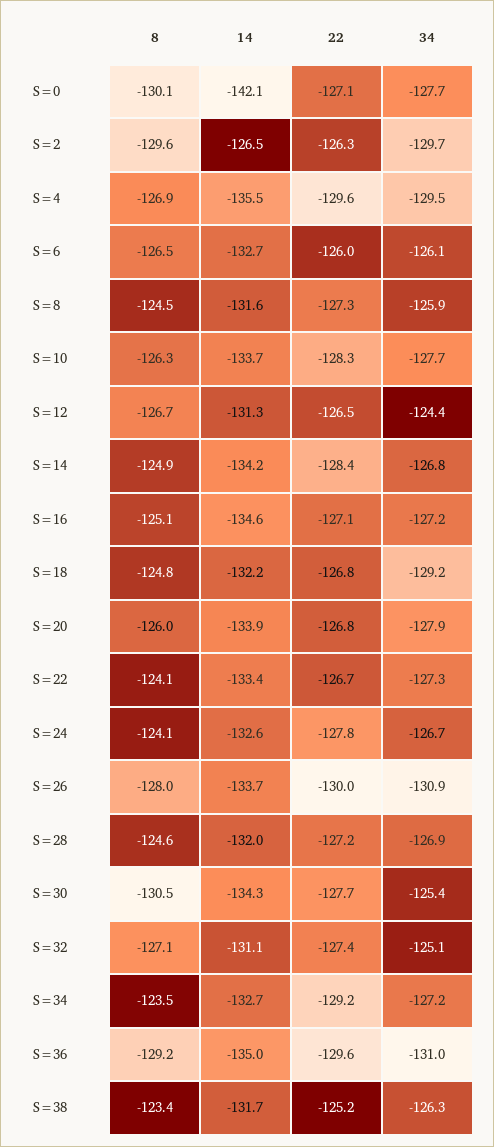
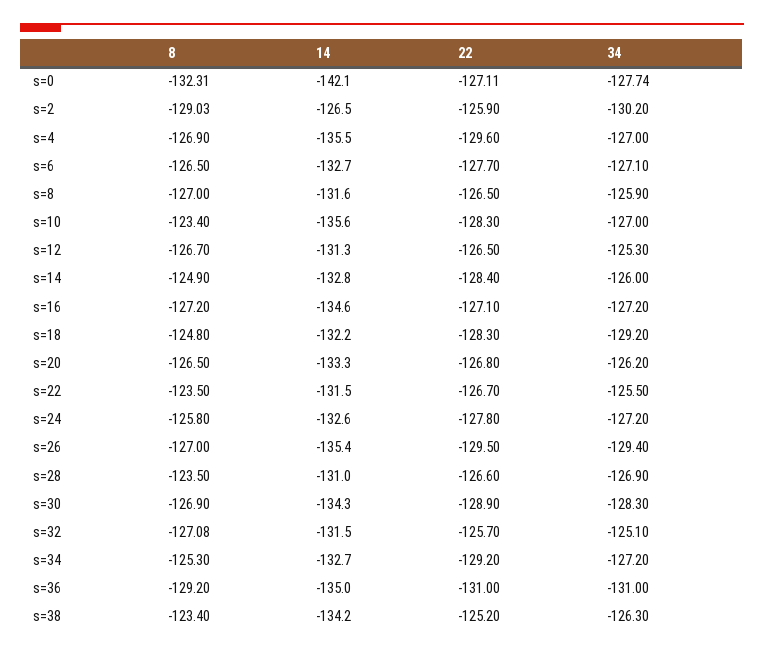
  {
    "8": {
-     "S=0": -130.1,
+     "S=0": -132.31,
-     "S=2": -129.6,
+     "S=2": -129.03,
      "S=4": -126.9,
      "S=6": -126.5,
-     "S=8": -124.5,
+     "S=8": -127,
-     "S=10": -126.3,
+     "S=10": -123.4,
      "S=12": -126.7,
      "S=14": -124.9,
-     "S=16": -125.1,
+     "S=16": -127.2,
      "S=18": -124.8,
-     "S=20": -126,
+     "S=20": -126.5,
-     "S=22": -124.1,
+     "S=22": -123.5,
-     "S=24": -124.1,
+     "S=24": -125.8,
-     "S=26": -128,
+     "S=26": -127,
-     "S=28": -124.6,
+     "S=28": -123.5,
-     "S=30": -130.5,
+     "S=30": -126.9,
      "S=32": -127.08,
-     "S=34": -123.5,
+     "S=34": -125.3,
      "S=36": -129.2,
      "S=38": -123.4
    },
    "14": {
      "S=0": -142.1,
      "S=2": -126.5,
      "S=4": -135.5,
      "S=6": -132.7,
      "S=8": -131.6,
-     "S=10": -133.7,
+     "S=10": -135.6,
      "S=12": -131.3,
-     "S=14": -134.2,
+     "S=14": -132.8,
      "S=16": -134.6,
      "S=18": -132.2,
-     "S=20": -133.9,
+     "S=20": -133.3,
-     "S=22": -133.4,
+     "S=22": -131.5,
      "S=24": -132.6,
-     "S=26": -133.7,
+     "S=26": -135.4,
-     "S=28": -132,
+     "S=28": -131,
      "S=30": -134.3,
-     "S=32": -131.1,
+     "S=32": -131.5,
      "S=34": -132.7,
      "S=36": -135,
-     "S=38": -131.7
+     "S=38": -134.2
    },
    "22": {
      "S=0": -127.11,
-     "S=2": -126.3,
+     "S=2": -125.9,
      "S=4": -129.6,
-     "S=6": -126,
+     "S=6": -127.7,
-     "S=8": -127.3,
+     "S=8": -126.5,
      "S=10": -128.3,
      "S=12": -126.5,
      "S=14": -128.4,
      "S=16": -127.1,
-     "S=18": -126.8,
+     "S=18": -128.3,
      "S=20": -126.8,
      "S=22": -126.7,
      "S=24": -127.8,
-     "S=26": -130,
+     "S=26": -129.5,
-     "S=28": -127.2,
+     "S=28": -126.6,
-     "S=30": -127.7,
+     "S=30": -128.9,
-     "S=32": -127.4,
+     "S=32": -125.7,
      "S=34": -129.2,
-     "S=36": -129.6,
+     "S=36": -131,
      "S=38": -125.2
    },
    "34": {
      "S=0": -127.74,
-     "S=2": -129.7,
+     "S=2": -130.2,
-     "S=4": -129.5,
+     "S=4": -127,
-     "S=6": -126.1,
+     "S=6": -127.1,
      "S=8": -125.9,
-     "S=10": -127.7,
+     "S=10": -127,
-     "S=12": -124.4,
+     "S=12": -125.3,
-     "S=14": -126.8,
+     "S=14": -126,
      "S=16": -127.2,
      "S=18": -129.2,
-     "S=20": -127.9,
+     "S=20": -126.2,
-     "S=22": -127.3,
+     "S=22": -125.5,
-     "S=24": -126.7,
+     "S=24": -127.2,
-     "S=26": -130.9,
+     "S=26": -129.4,
      "S=28": -126.9,
-     "S=30": -125.4,
+     "S=30": -128.3,
      "S=32": -125.1,
      "S=34": -127.2,
      "S=36": -131,
      "S=38": -126.3
    }
  }

